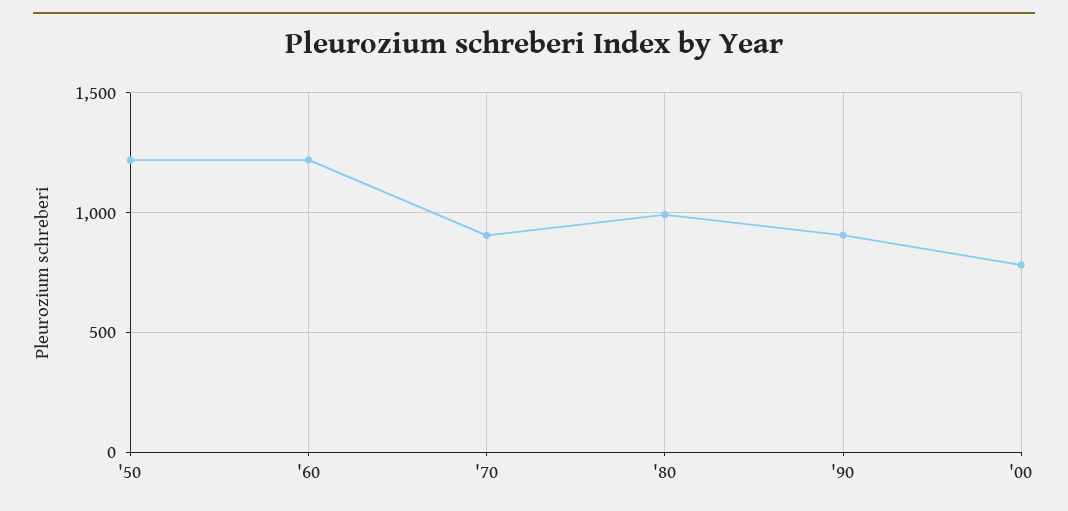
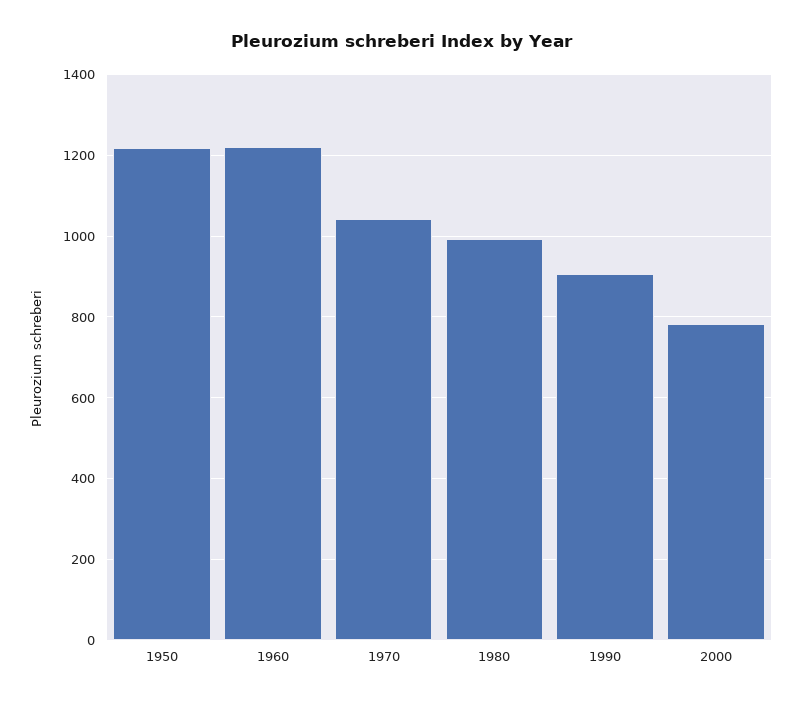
  {
    "'50": 1220,
    "'60": 1220,
-   "'70": 900,
+   "'70": 1040,
    "'80": 1000,
    "'90": 900,
    "'00": 780
  }

